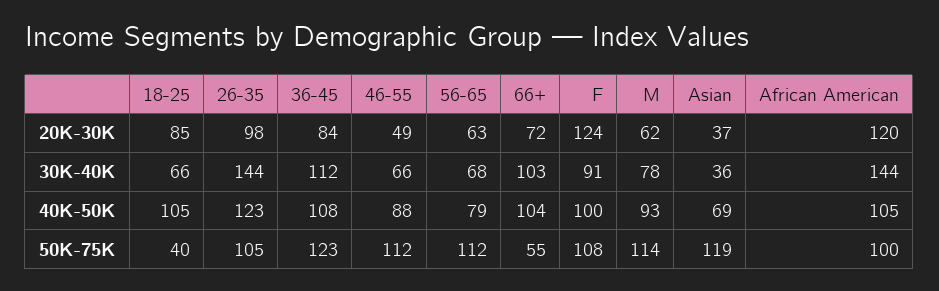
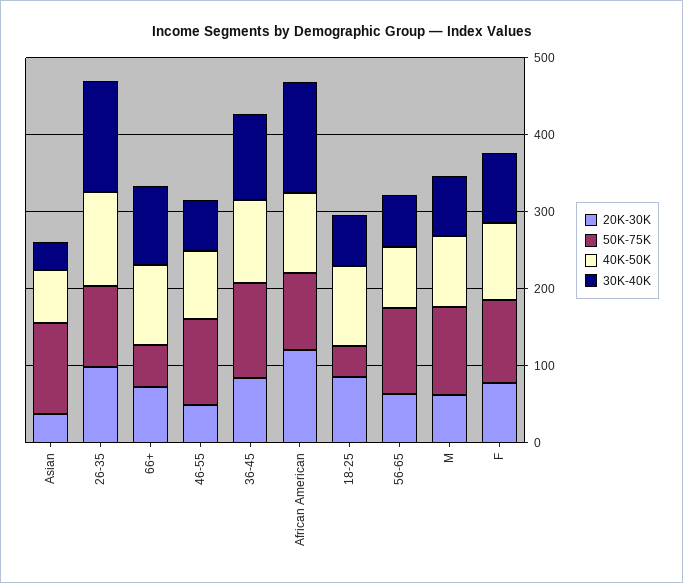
  {
    "20K-30K": {
      "18-25": 85,
      "26-35": 98,
      "36-45": 84,
      "46-55": 49,
      "56-65": 63,
      "66+": 72,
-     "F": 124,
+     "F": 80,
      "M": 62,
      "Asian": 37,
      "African American": 120
    },
    "30K-40K": {
      "18-25": 66,
      "26-35": 144,
      "36-45": 112,
      "46-55": 66,
      "56-65": 68,
      "66+": 103,
      "F": 91,
      "M": 78,
      "Asian": 36,
      "African American": 144
    },
    "40K-50K": {
      "18-25": 105,
      "26-35": 123,
      "36-45": 108,
      "46-55": 88,
      "56-65": 79,
      "66+": 104,
      "F": 100,
      "M": 93,
      "Asian": 69,
      "African American": 105
    },
    "50K-75K": {
      "18-25": 40,
      "26-35": 105,
      "36-45": 123,
      "46-55": 112,
      "56-65": 112,
      "66+": 55,
      "F": 108,
      "M": 114,
      "Asian": 119,
      "African American": 100
    }
  }

